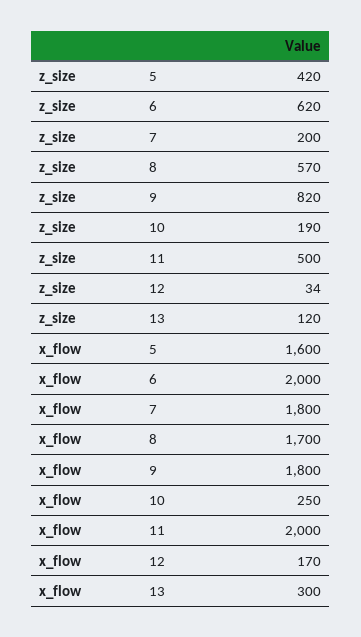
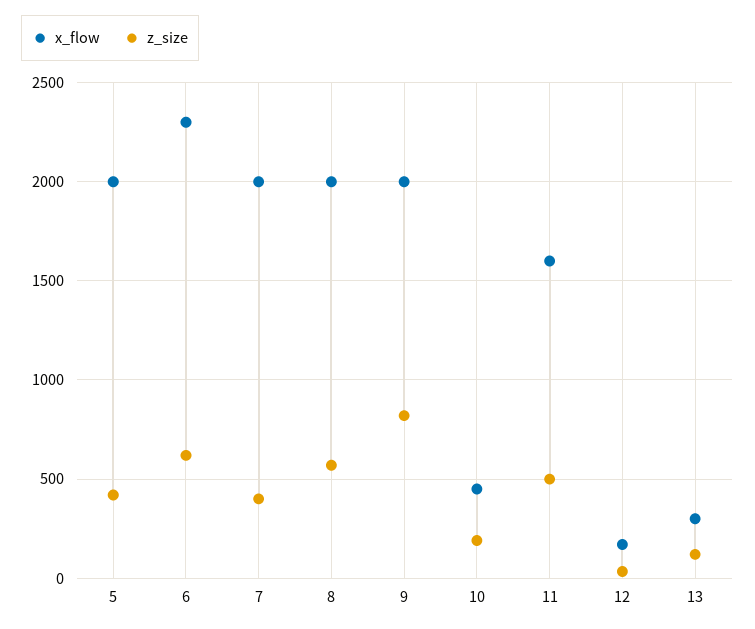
  {
    "z_size": {
      "5": 420,
      "6": 620,
-     "7": 200,
+     "7": 400,
      "8": 570,
      "9": 820,
      "10": 190,
      "11": 500,
      "12": 34,
      "13": 120
    },
    "x_flow": {
-     "5": 1600,
+     "5": 2000,
-     "6": 2000,
+     "6": 2300,
-     "7": 1800,
+     "7": 2000,
-     "8": 1700,
+     "8": 2000,
-     "9": 1800,
+     "9": 2000,
-     "10": 250,
+     "10": 450,
-     "11": 2000,
+     "11": 1600,
      "12": 170,
      "13": 300
    }
  }

